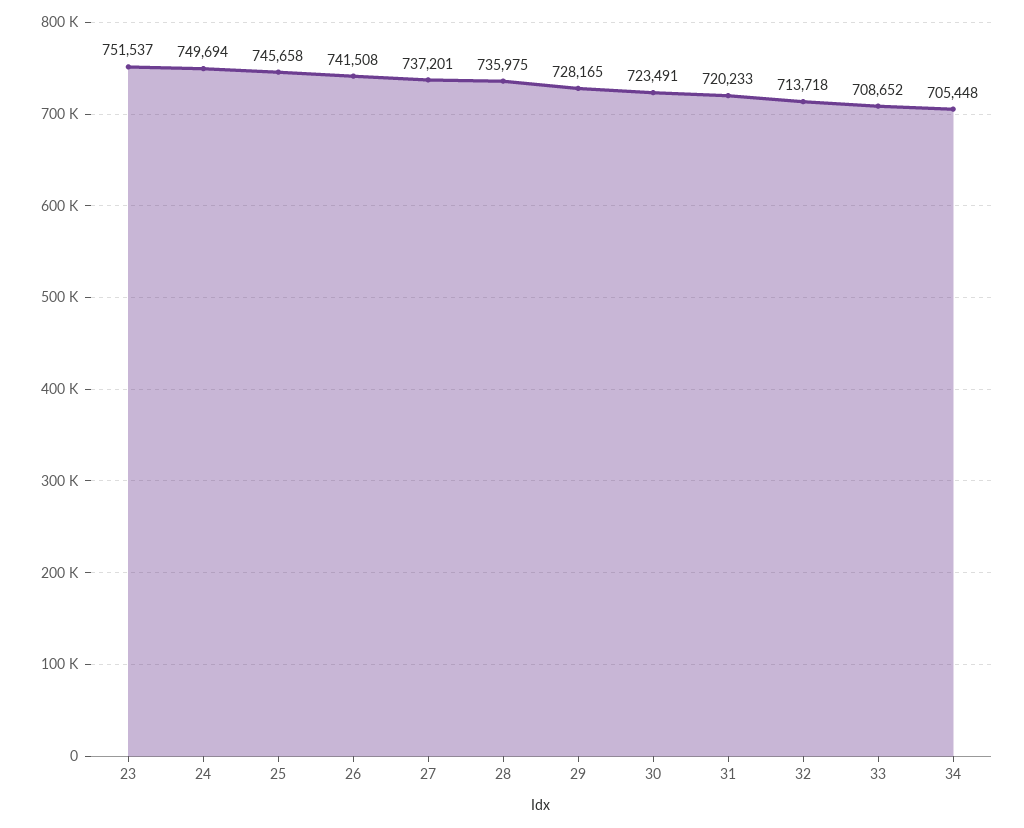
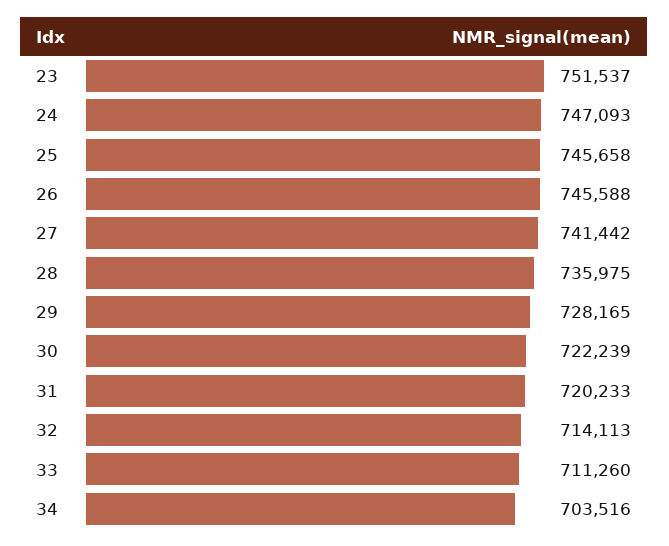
  {
    "23": 751537,
-   "24": 749694,
+   "24": 747093,
    "25": 745658,
-   "26": 741508,
+   "26": 745588,
-   "27": 737201,
+   "27": 741442,
    "28": 735975,
    "29": 728165,
-   "30": 723491,
+   "30": 722239,
    "31": 720233,
-   "32": 713718,
+   "32": 714113,
-   "33": 708652,
+   "33": 711260,
-   "34": 705448
+   "34": 703516
  }

